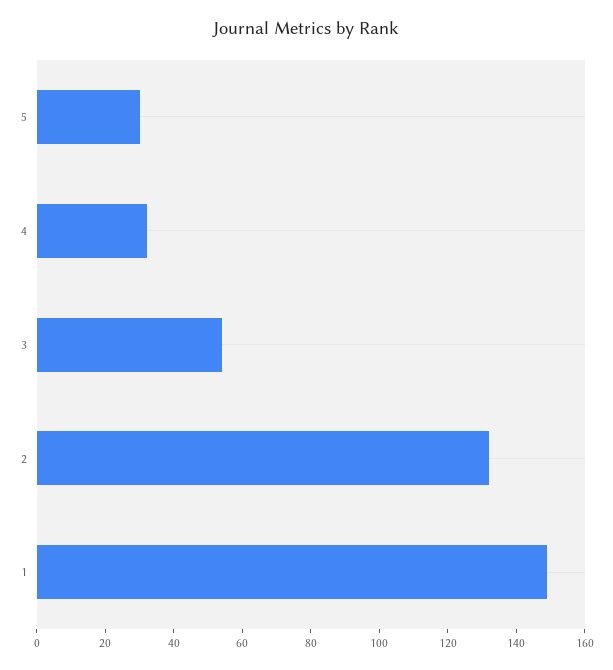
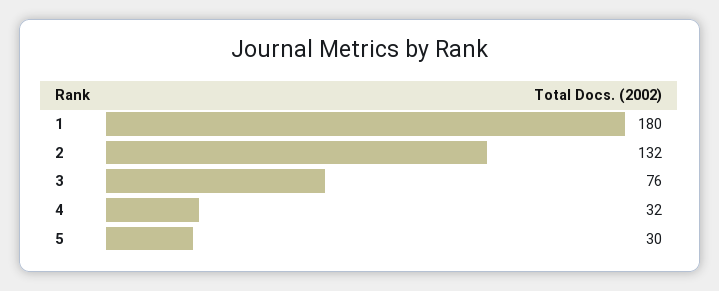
  {
    "5": 30,
    "4": 32,
-   "3": 55,
+   "3": 76,
    "2": 132,
-   "1": 150
+   "1": 180
  }

